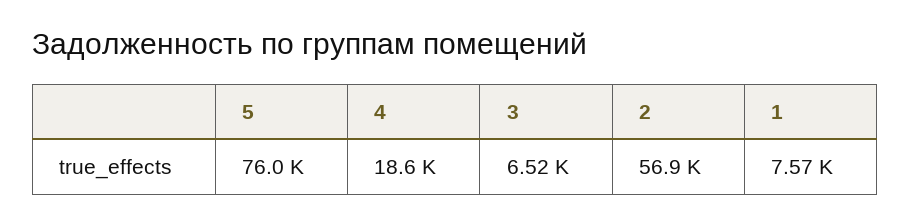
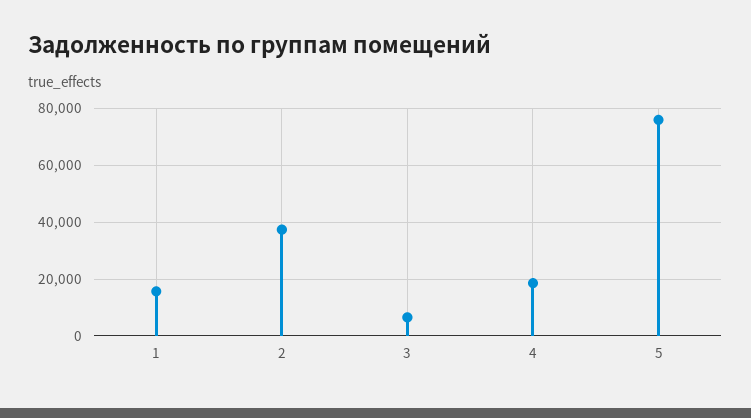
  {
    "5": 76000,
    "4": 18600,
    "3": 6520,
-   "2": 56900,
+   "2": 37500,
-   "1": 7570
+   "1": 15000
  }

